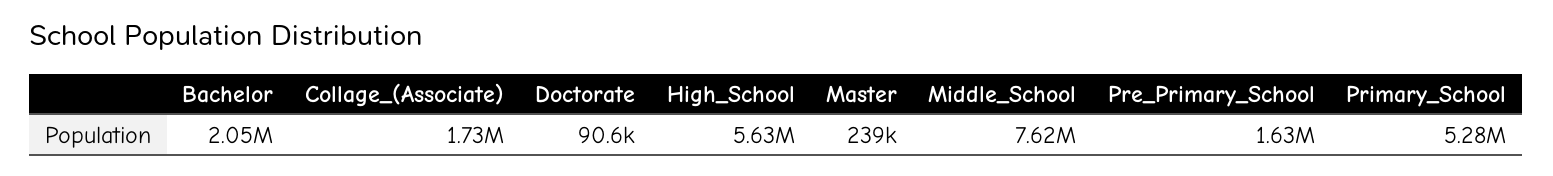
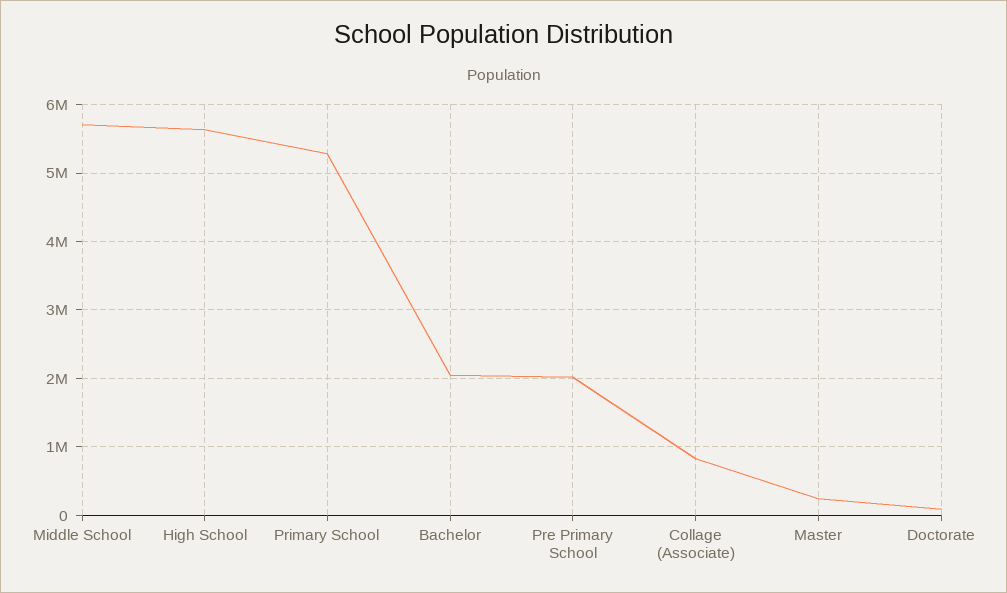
  {
    "Bachelor": 2050000,
-   "Collage_(Associate)": 1730000,
+   "Collage_(Associate)": 800000,
    "Doctorate": 90600,
    "High_School": 5630000,
    "Master": 239000,
-   "Middle_School": 7620000,
+   "Middle_School": 5700000,
-   "Pre_Primary_School": 1630000,
+   "Pre_Primary_School": 2000000,
    "Primary_School": 5280000
  }

